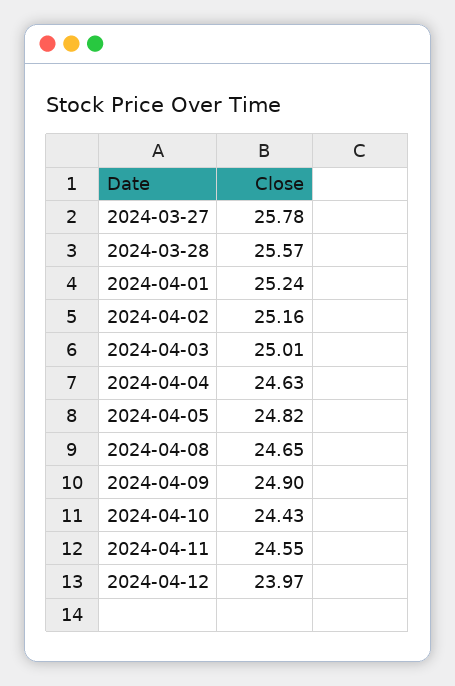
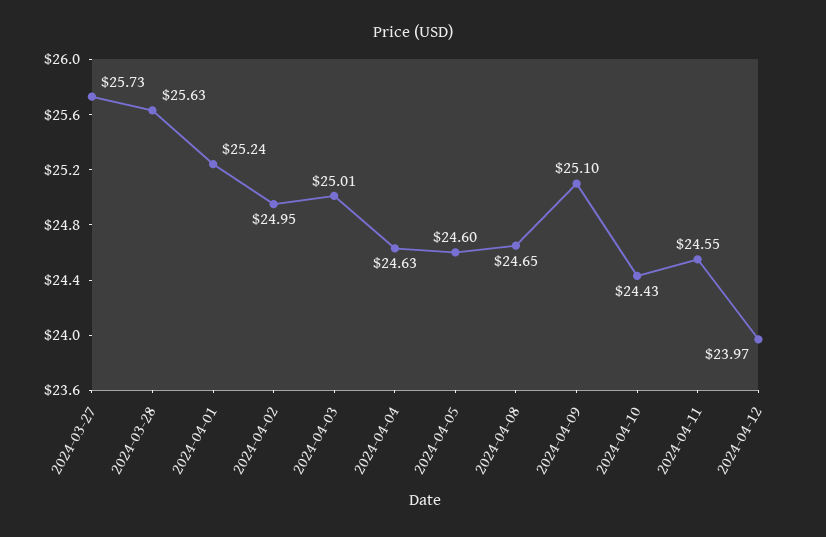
  {
-   "2024-03-27": 25.78,
+   "2024-03-27": 25.73,
-   "2024-03-28": 25.57,
+   "2024-03-28": 25.63,
    "2024-04-01": 25.24,
-   "2024-04-02": 25.16,
+   "2024-04-02": 24.95,
    "2024-04-03": 25.01,
    "2024-04-04": 24.63,
-   "2024-04-05": 24.82,
+   "2024-04-05": 24.6,
    "2024-04-08": 24.65,
-   "2024-04-09": 24.9,
+   "2024-04-09": 25.1,
    "2024-04-10": 24.43,
    "2024-04-11": 24.55,
    "2024-04-12": 23.97
  }

